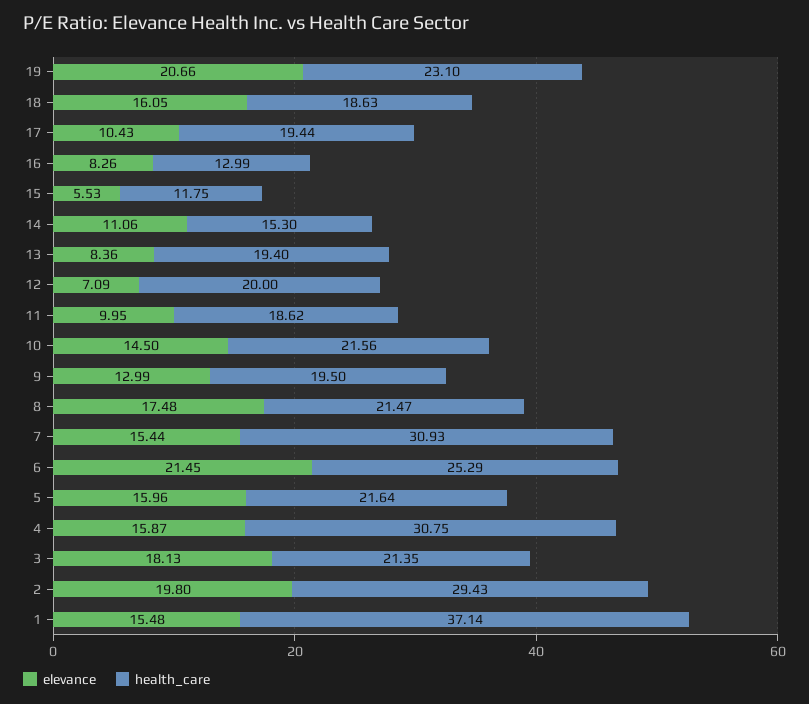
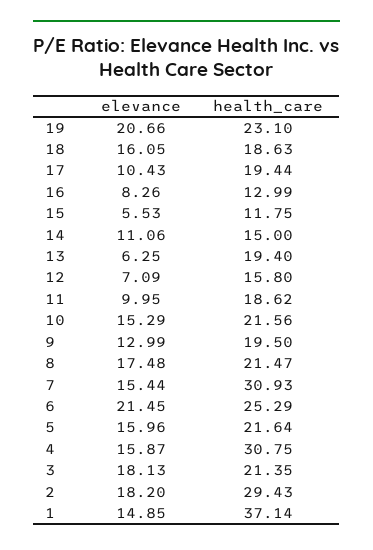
  {
    "elevance": {
      "19": 20.66,
      "18": 16.05,
      "17": 10.43,
      "16": 8.26,
      "15": 5.53,
      "14": 11.06,
-     "13": 8.36,
+     "13": 6.25,
      "12": 7.09,
      "11": 9.95,
-     "10": 14.5,
+     "10": 15.29,
      "9": 12.99,
      "8": 17.48,
      "7": 15.44,
      "6": 21.45,
      "5": 15.96,
      "4": 15.87,
      "3": 18.13,
-     "2": 19.8,
+     "2": 18.2,
-     "1": 15.48
+     "1": 14.85
    },
    "health_care": {
      "19": 23.1,
      "18": 18.63,
      "17": 19.44,
      "16": 12.99,
      "15": 11.75,
-     "14": 15.3,
+     "14": 15,
      "13": 19.4,
-     "12": 20,
+     "12": 15.8,
      "11": 18.62,
      "10": 21.56,
      "9": 19.5,
      "8": 21.47,
      "7": 30.93,
      "6": 25.29,
      "5": 21.64,
      "4": 30.75,
      "3": 21.35,
      "2": 29.43,
      "1": 37.14
    }
  }

